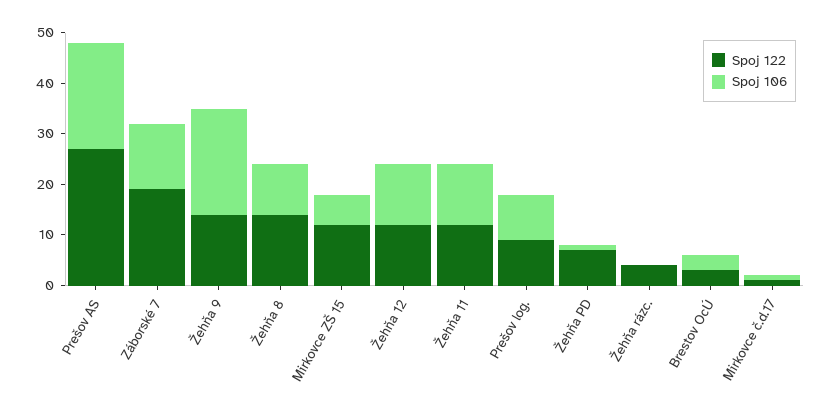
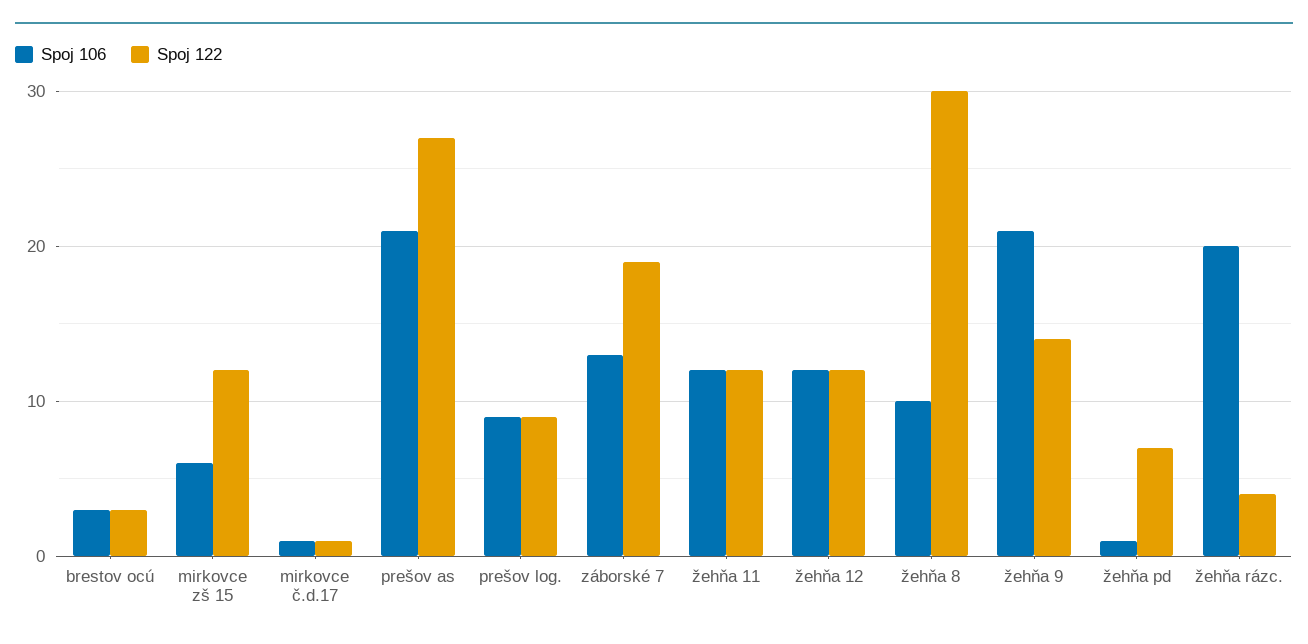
  {
    "Spoj 122": {
      "Prešov AS": 27,
      "Záborské 7": 19,
      "Žehňa 9": 14,
-     "Žehňa 8": 15,
+     "Žehňa 8": 30,
      "Mirkovce ZŠ 15": 12,
      "Žehňa 12": 12,
      "Žehňa 11": 12,
      "Prešov log.": 9,
      "Žehňa PD": 7,
      "Žehňa rázc.": 4,
      "Brestov OcÚ": 3,
      "Mirkovce č.d.17": 1
    },
    "Spoj 106": {
      "Prešov AS": 21,
      "Záborské 7": 13,
      "Žehňa 9": 21,
      "Žehňa 8": 10,
      "Mirkovce ZŠ 15": 6,
      "Žehňa 12": 12,
      "Žehňa 11": 12,
      "Prešov log.": 9,
      "Žehňa PD": 1,
-     "Žehňa rázc.": 0,
+     "Žehňa rázc.": 20,
      "Brestov OcÚ": 3,
      "Mirkovce č.d.17": 1
    }
  }

